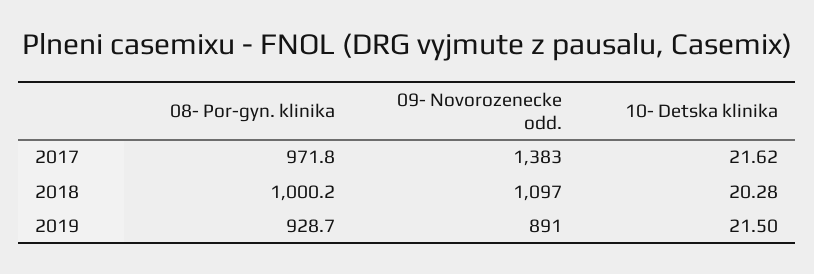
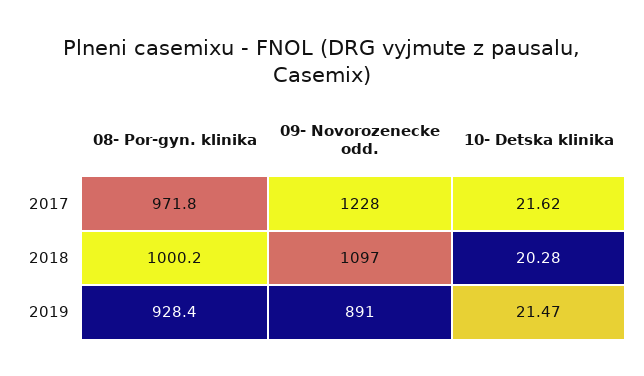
  {
    "08- Por-gyn. klinika": {
      "2017": 971.8,
      "2018": 1000.2,
-     "2019": 928.7
+     "2019": 928.4
    },
    "09- Novorozenecke odd.": {
-     "2017": 1383,
+     "2017": 1228,
      "2018": 1097,
      "2019": 891
    },
    "10- Detska klinika": {
      "2017": 21.62,
      "2018": 20.28,
-     "2019": 21.5
+     "2019": 21.47
    }
  }

